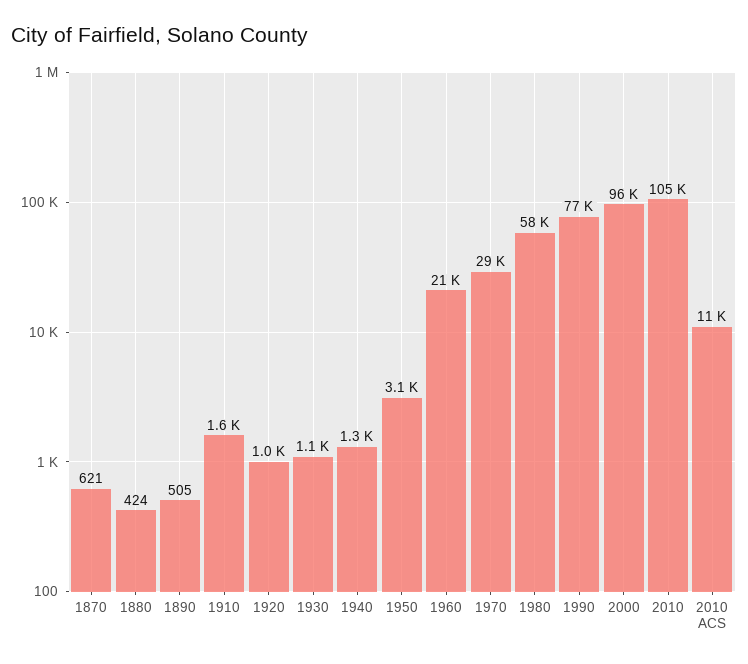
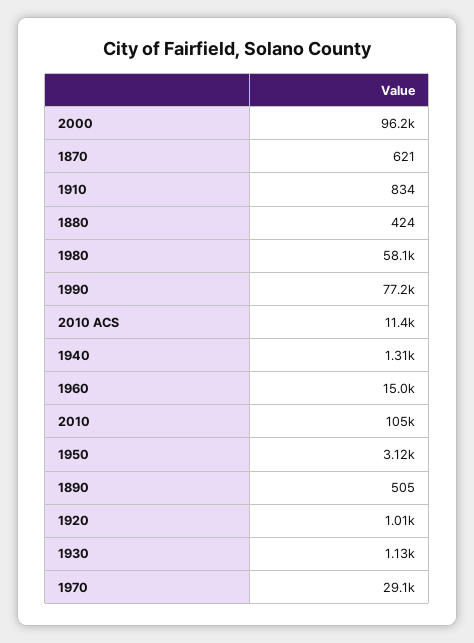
  {
    "1870": 621,
    "1880": 424,
    "1890": 505,
-   "1910": 1600,
+   "1910": 834,
    "1920": 1010,
    "1930": 1130,
    "1940": 1310,
    "1950": 3120,
-   "1960": 21000,
+   "1960": 15000,
    "1970": 29100,
    "1980": 58100,
    "1990": 77200,
    "2000": 96200,
    "2010": 105000,
    "2010 ACS": 11400
  }

